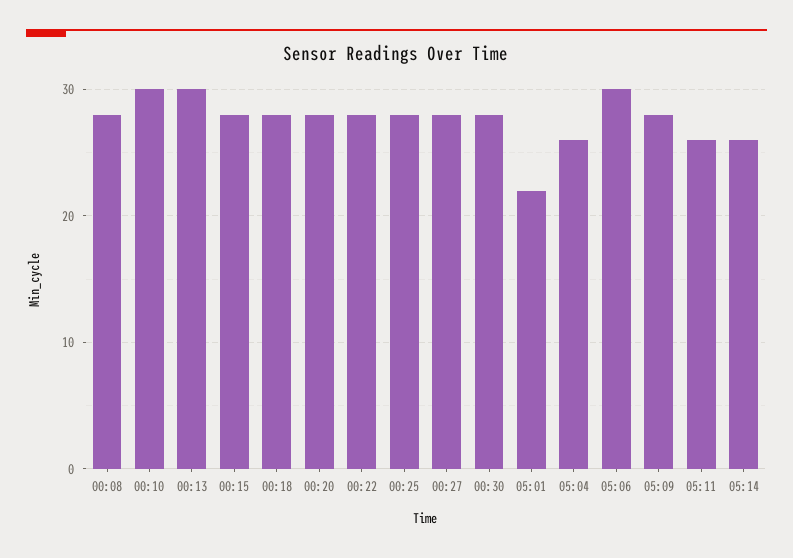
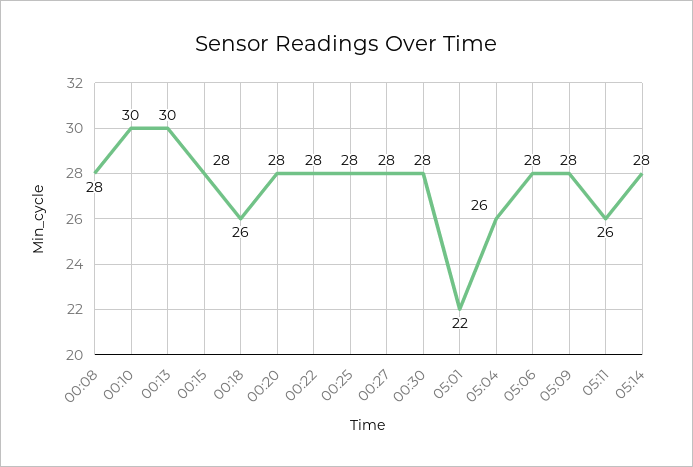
  {
    "00:08": 28,
    "00:10": 30,
    "00:13": 30,
    "00:15": 28,
-   "00:18": 28,
+   "00:18": 26,
    "00:20": 28,
    "00:22": 28,
    "00:25": 28,
    "00:27": 28,
    "00:30": 28,
    "05:01": 22,
    "05:04": 26,
-   "05:06": 30,
+   "05:06": 28,
    "05:09": 28,
    "05:11": 26,
-   "05:14": 26
+   "05:14": 28
  }

